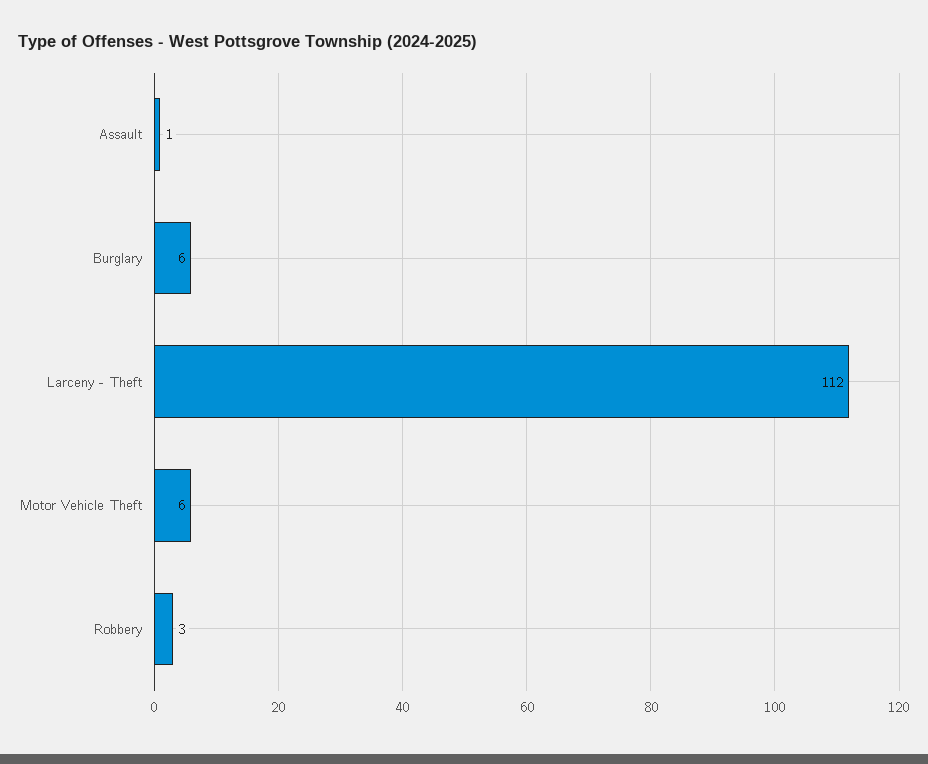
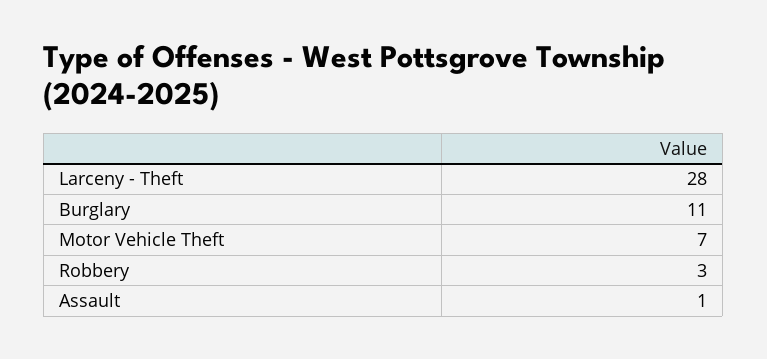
  {
    "Assault": 1,
-   "Burglary": 6,
+   "Burglary": 11,
-   "Larceny - Theft": 112,
+   "Larceny - Theft": 28,
-   "Motor Vehicle Theft": 6,
+   "Motor Vehicle Theft": 7,
    "Robbery": 3
  }

